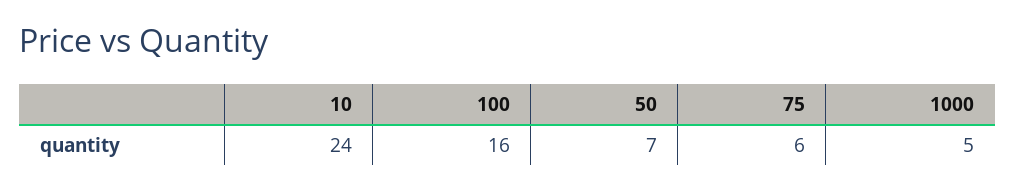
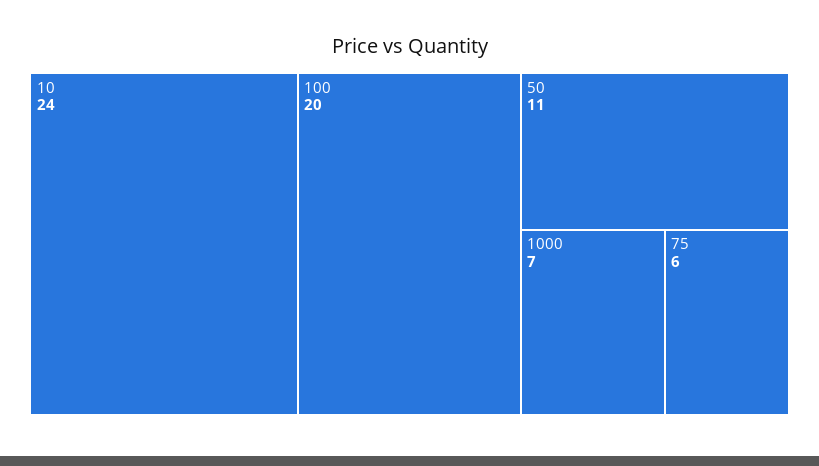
  {
    "10": 24,
-   "100": 16,
+   "100": 20,
-   "50": 7,
+   "50": 11,
    "75": 6,
-   "1000": 5
+   "1000": 7
  }

